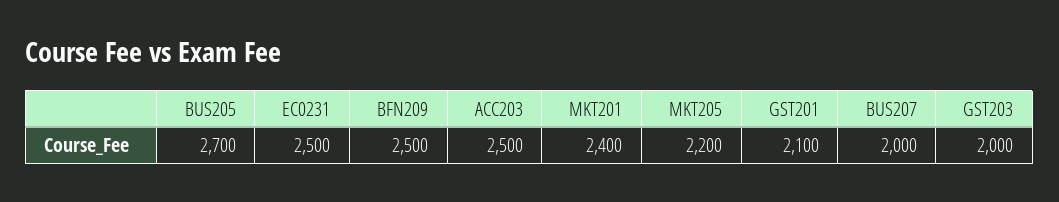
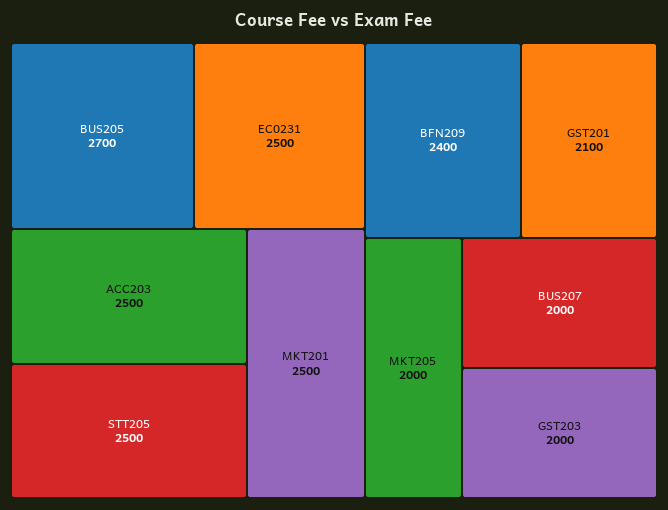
  {
    "BUS205": 2700,
    "EC0231": 2500,
-   "BFN209": 2500,
+   "BFN209": 2400,
    "ACC203": 2500,
-   "MKT201": 2400,
+   "MKT201": 2500,
-   "MKT205": 2200,
+   "MKT205": 2000,
    "GST201": 2100,
    "BUS207": 2000,
-   "GST203": 2000
+   "GST203": 2000,
+   "STT205": 2500
  }

